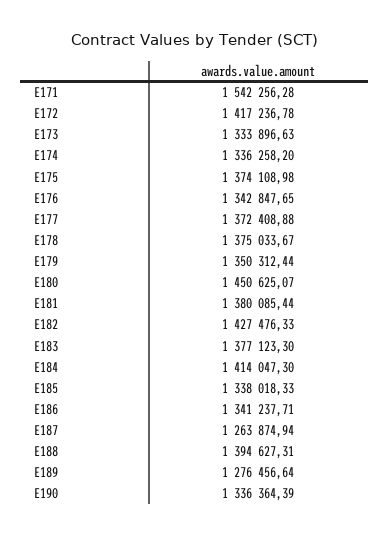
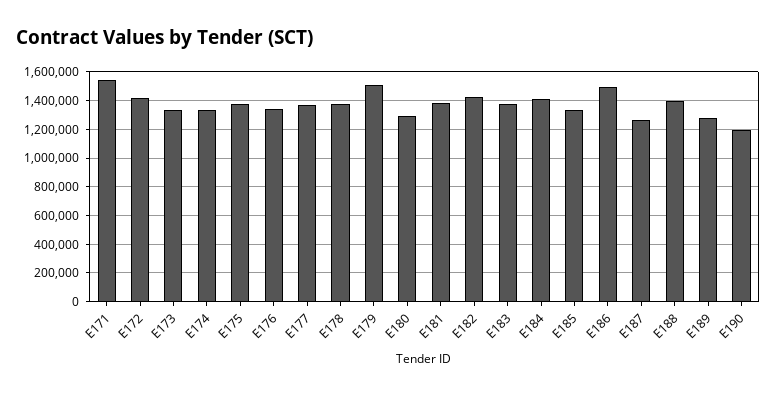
  {
    "E171": 1542256.28,
    "E172": 1417236.78,
    "E173": 1333896.63,
    "E174": 1336258.2,
    "E175": 1374108.98,
    "E176": 1342847.65,
    "E177": 1372408.88,
    "E178": 1375033.67,
-   "E179": 1350312.44,
+   "E179": 1500000,
-   "E180": 1450625.07,
+   "E180": 1300000,
    "E181": 1380085.44,
    "E182": 1427476.33,
    "E183": 1377123.3,
    "E184": 1414047.3,
    "E185": 1338018.33,
-   "E186": 1341237.71,
+   "E186": 1500000,
    "E187": 1263874.94,
    "E188": 1394627.31,
    "E189": 1276456.64,
-   "E190": 1336364.39
+   "E190": 1200000
  }

